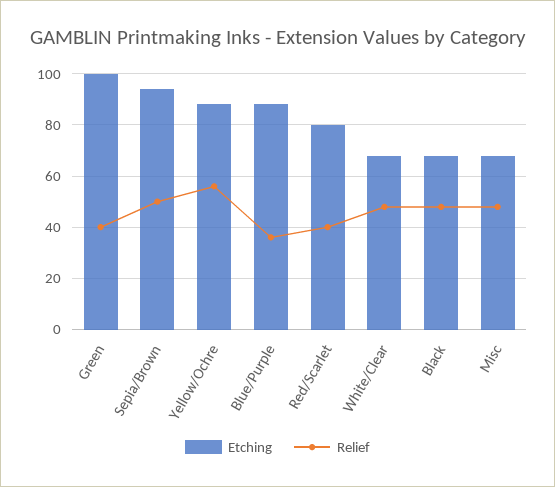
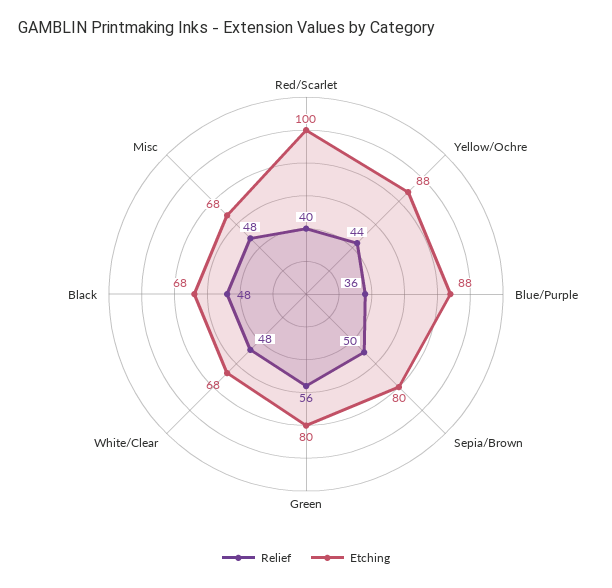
  {
    "Etching": {
-     "Green": 100,
+     "Green": 80,
-     "Sepia/Brown": 95,
+     "Sepia/Brown": 80,
      "Yellow/Ochre": 88,
      "Blue/Purple": 88,
-     "Red/Scarlet": 80,
+     "Red/Scarlet": 100,
      "White/Clear": 68,
      "Black": 68,
      "Misc": 68
    },
    "Relief": {
-     "Green": 40,
+     "Green": 56,
      "Sepia/Brown": 50,
-     "Yellow/Ochre": 55,
+     "Yellow/Ochre": 44,
      "Blue/Purple": 36,
      "Red/Scarlet": 40,
      "White/Clear": 48,
      "Black": 48,
      "Misc": 48
    }
  }

